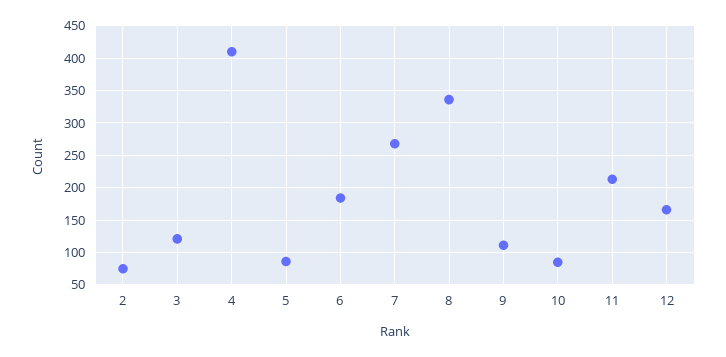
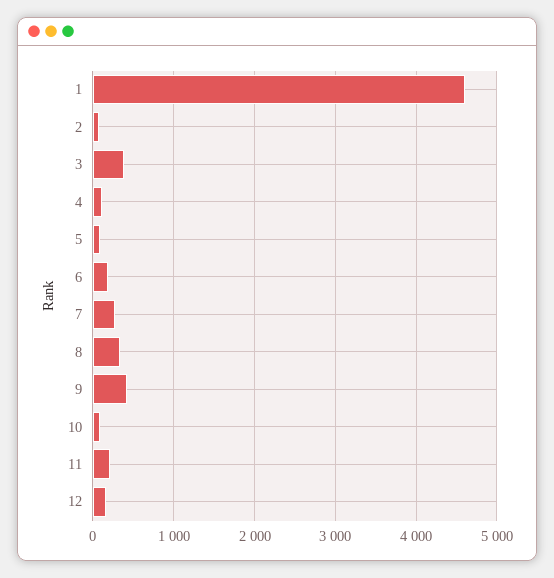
  {
    "2": 80,
-   "3": 120,
+   "3": 400,
-   "4": 410,
+   "4": 100,
    "5": 90,
    "6": 180,
    "7": 270,
    "8": 340,
-   "9": 110,
+   "9": 400,
    "10": 90,
    "11": 210,
-   "12": 170
+   "12": 170,
+   "1": 4600
  }

